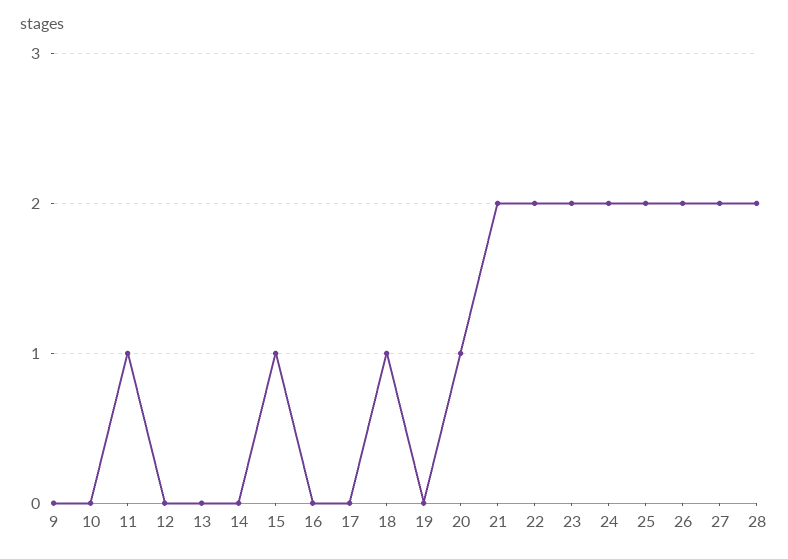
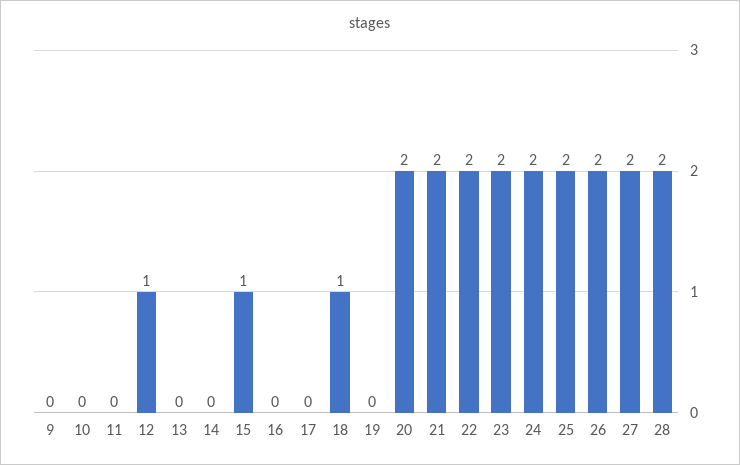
  {
    "9": 0,
    "10": 0,
-   "11": 1,
+   "11": 0,
-   "12": 0,
+   "12": 1,
    "13": 0,
    "14": 0,
    "15": 1,
    "16": 0,
    "17": 0,
    "18": 1,
    "19": 0,
-   "20": 1,
+   "20": 2,
    "21": 2,
    "22": 2,
    "23": 2,
    "24": 2,
    "25": 2,
    "26": 2,
    "27": 2,
    "28": 2
  }

